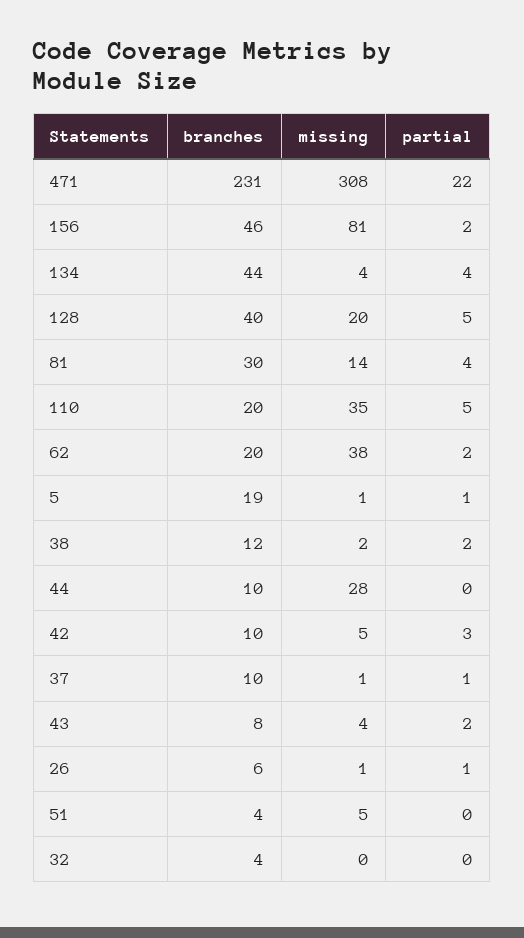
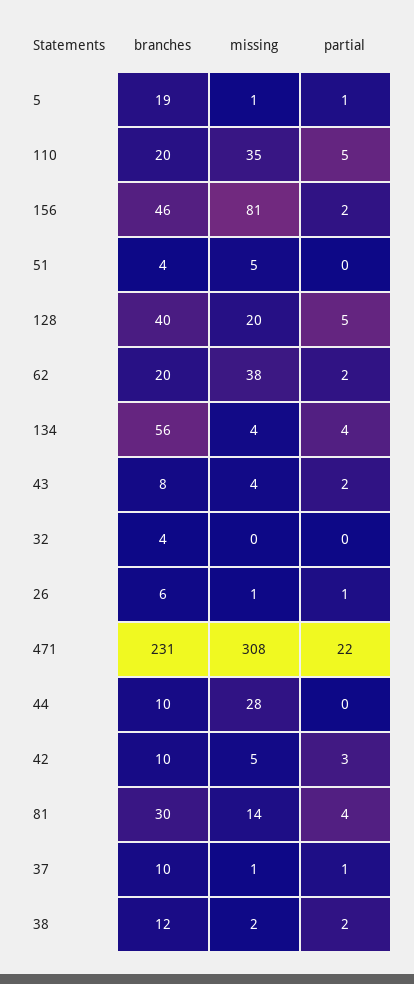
  {
    "branches": {
      "471": 231,
      "156": 46,
-     "134": 44,
+     "134": 56,
      "128": 40,
      "81": 30,
      "110": 20,
      "62": 20,
      "5": 19,
      "38": 12,
      "44": 10,
      "42": 10,
      "37": 10,
      "43": 8,
      "26": 6,
      "51": 4,
      "32": 4
    },
    "missing": {
      "471": 308,
      "156": 81,
      "134": 4,
      "128": 20,
      "81": 14,
      "110": 35,
      "62": 38,
      "5": 1,
      "38": 2,
      "44": 28,
      "42": 5,
      "37": 1,
      "43": 4,
      "26": 1,
      "51": 5,
      "32": 0
    },
    "partial": {
      "471": 22,
      "156": 2,
      "134": 4,
      "128": 5,
      "81": 4,
      "110": 5,
      "62": 2,
      "5": 1,
      "38": 2,
      "44": 0,
      "42": 3,
      "37": 1,
      "43": 2,
      "26": 1,
      "51": 0,
      "32": 0
    }
  }

